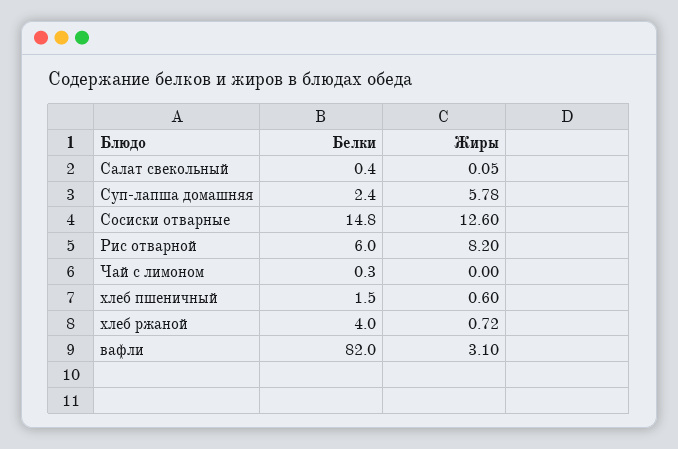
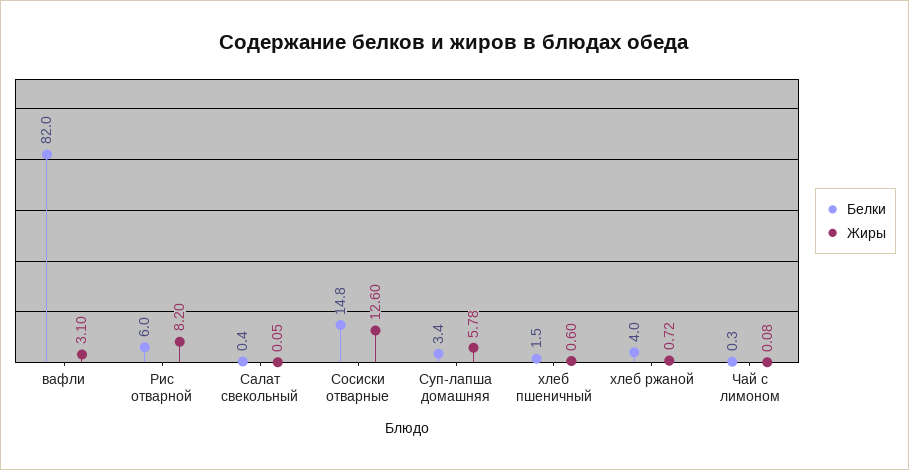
  {
    "Белки": {
      "Салат свекольный": 0.4,
-     "Суп-лапша домашняя": 2.4,
+     "Суп-лапша домашняя": 3.4,
      "Сосиски отварные": 14.8,
      "Рис отварной": 6,
      "Чай с лимоном": 0.3,
      "хлеб пшеничный": 1.5,
      "хлеб ржаной": 4,
      "вафли": 82
    },
    "Жиры": {
      "Салат свекольный": 0.05,
      "Суп-лапша домашняя": 5.78,
      "Сосиски отварные": 12.6,
      "Рис отварной": 8.2,
-     "Чай с лимоном": 0,
+     "Чай с лимоном": 0.08,
      "хлеб пшеничный": 0.6,
      "хлеб ржаной": 0.72,
      "вафли": 3.1
    }
  }

